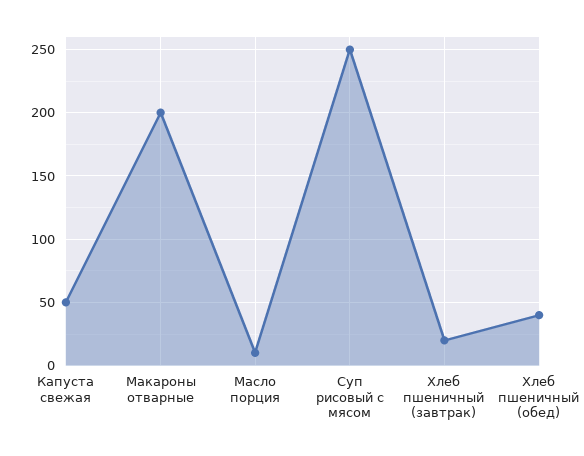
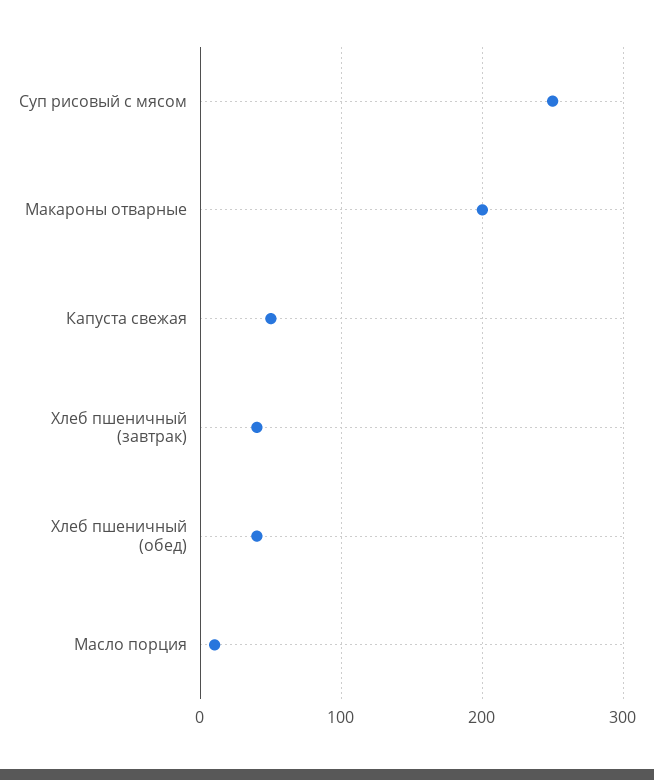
  {
    "Капуста свежая": 50,
    "Макароны отварные": 200,
    "Масло порция": 10,
    "Суп рисовый с мясом": 250,
-   "Хлеб пшеничный (завтрак)": 20,
+   "Хлеб пшеничный (завтрак)": 40,
    "Хлеб пшеничный (обед)": 40
  }

